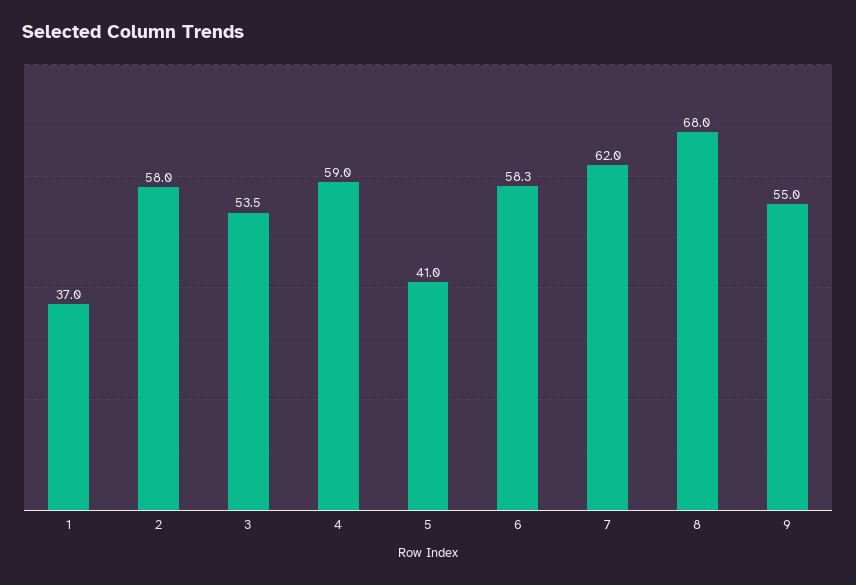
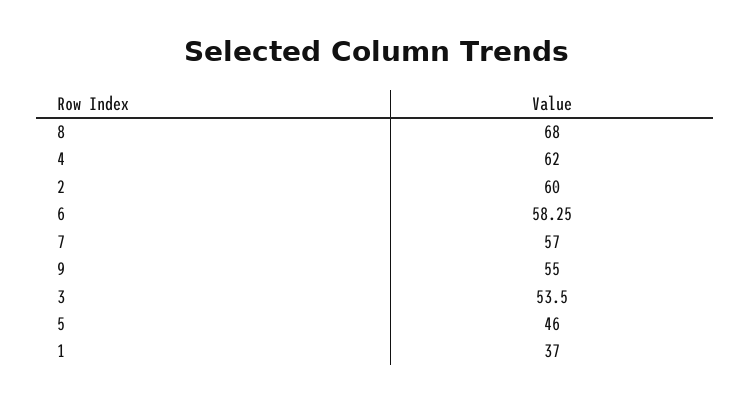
  {
    "1": 37,
-   "2": 58,
+   "2": 60,
    "3": 53.5,
-   "4": 59,
+   "4": 62,
-   "5": 41,
+   "5": 46,
    "6": 58.25,
-   "7": 62,
+   "7": 57,
    "8": 68,
    "9": 55
  }

